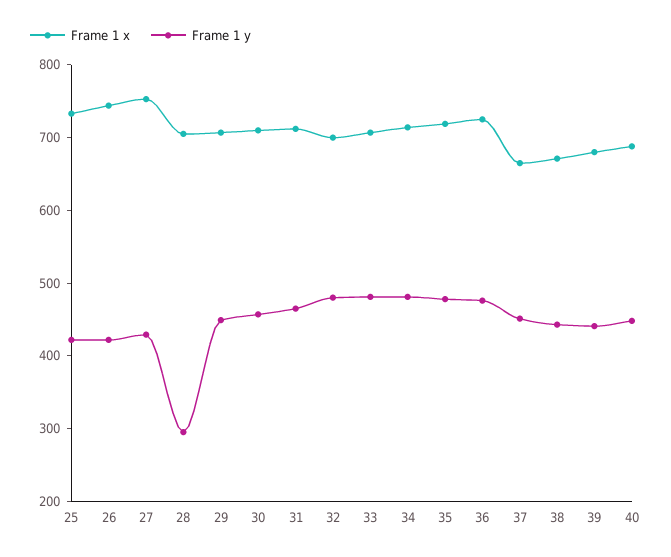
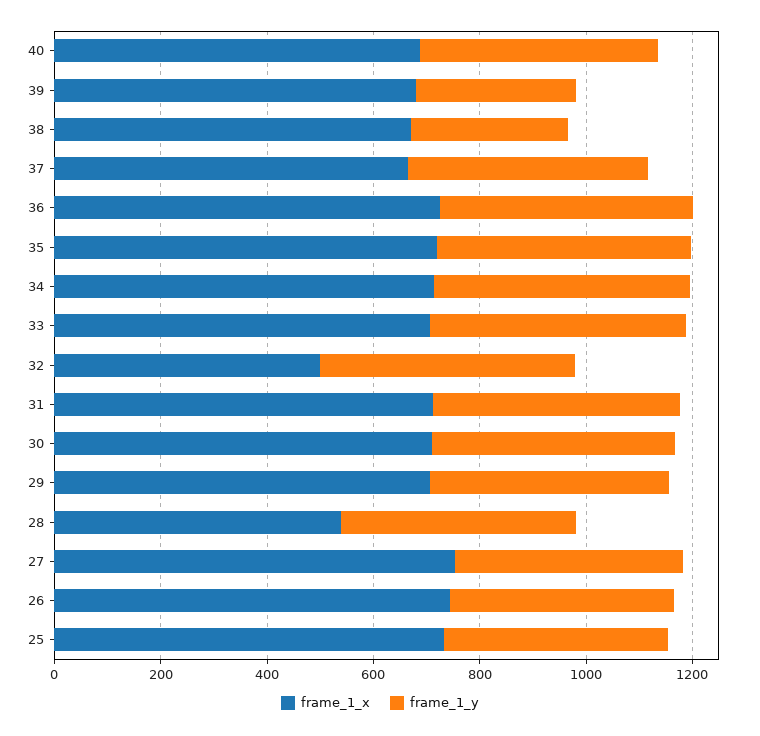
  {
    "Frame 1 x": {
      "25": 740,
      "26": 740,
      "27": 760,
-     "28": 700,
+     "28": 550,
      "29": 700,
      "30": 720,
      "31": 720,
-     "32": 700,
+     "32": 500,
      "33": 700,
      "34": 720,
      "35": 720,
      "36": 720,
      "37": 660,
      "38": 680,
      "39": 680,
      "40": 680
    },
    "Frame 1 y": {
      "25": 420,
      "26": 420,
      "27": 420,
-     "28": 300,
+     "28": 450,
      "29": 440,
      "30": 460,
      "31": 460,
      "32": 480,
      "33": 480,
      "34": 480,
      "35": 480,
      "36": 480,
      "37": 460,
-     "38": 440,
+     "38": 300,
-     "39": 440,
+     "39": 300,
      "40": 440
    }
  }

